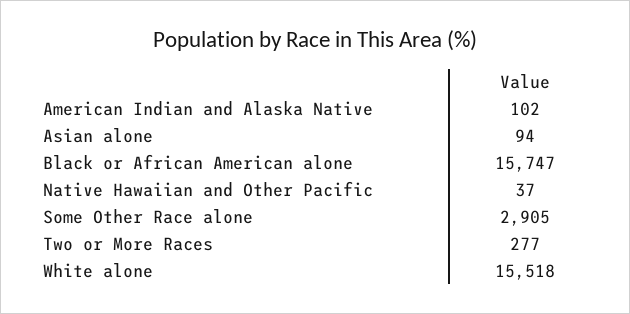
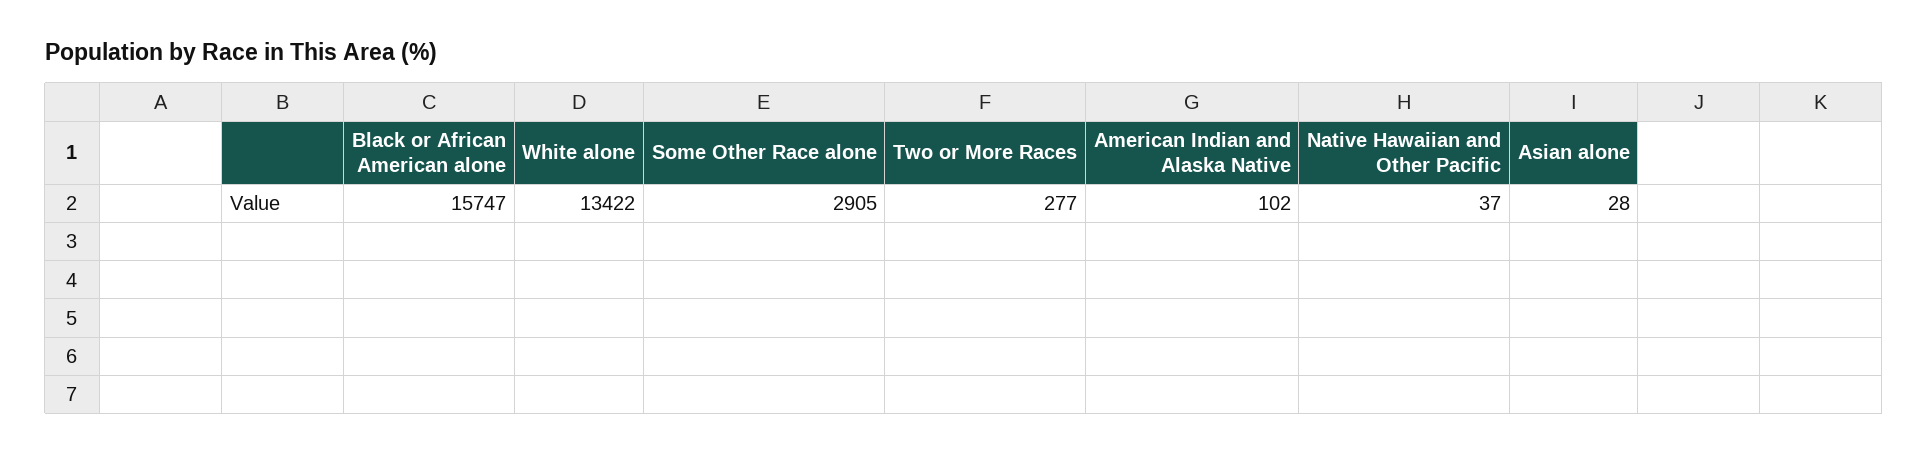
  {
    "American Indian and Alaska Native": 102,
-   "Asian alone": 94,
+   "Asian alone": 28,
    "Black or African American alone": 15747,
    "Native Hawaiian and Other Pacific": 37,
    "Some Other Race alone": 2905,
    "Two or More Races": 277,
-   "White alone": 15518
+   "White alone": 13422
  }

